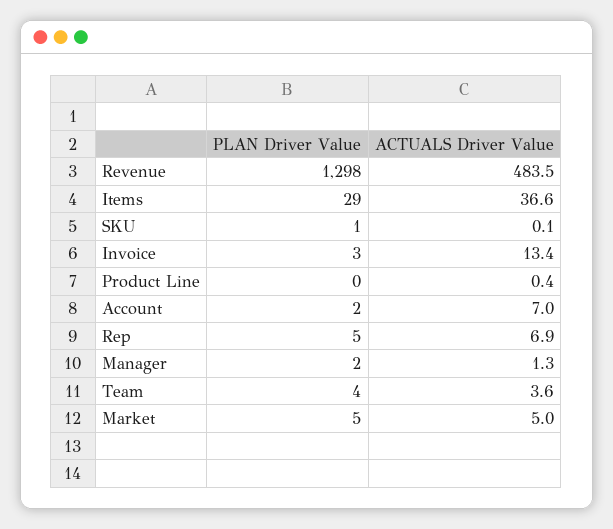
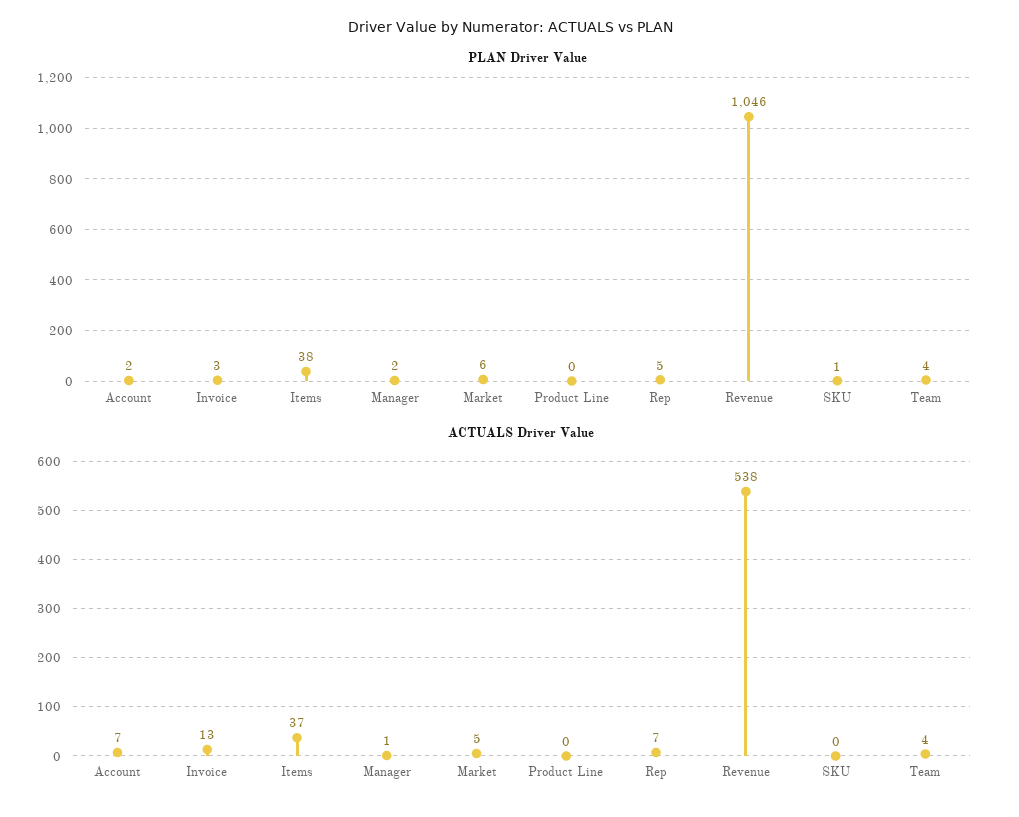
  {
    "PLAN Driver Value": {
-     "Revenue": 1298,
+     "Revenue": 1046,
-     "Items": 29,
+     "Items": 38,
      "SKU": 1,
      "Invoice": 3,
      "Product Line": 0,
      "Account": 2,
      "Rep": 5,
      "Manager": 2,
      "Team": 4,
-     "Market": 5
+     "Market": 6
    },
    "ACTUALS Driver Value": {
-     "Revenue": 483.5,
+     "Revenue": 538,
      "Items": 36.6,
      "SKU": 0.1,
      "Invoice": 13.4,
      "Product Line": 0.4,
      "Account": 7,
      "Rep": 6.9,
      "Manager": 1.3,
      "Team": 3.6,
      "Market": 5
    }
  }

